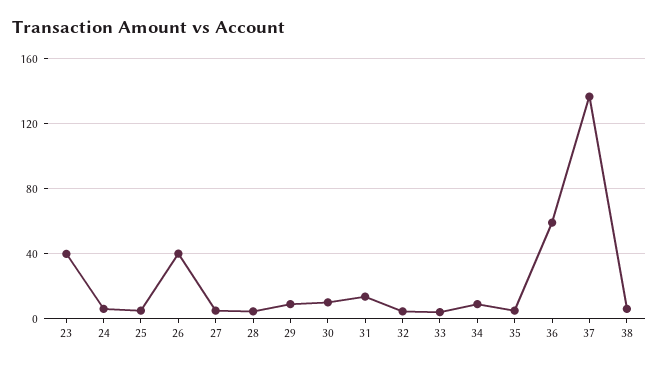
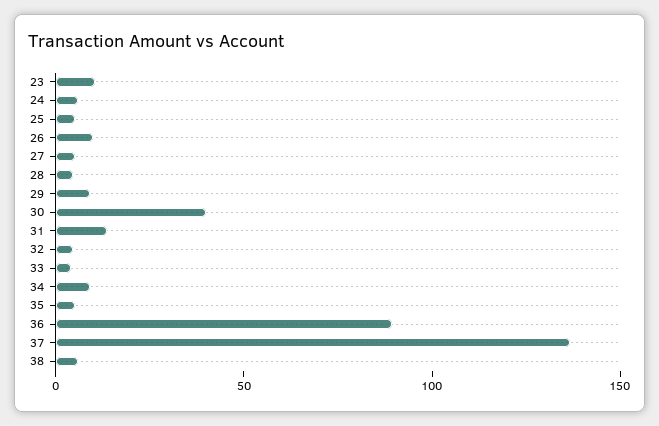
  {
-   "23": 40,
+   "23": 10,
    "24": 5,
    "25": 5,
-   "26": 40,
+   "26": 10,
    "27": 5,
    "28": 5,
    "29": 10,
-   "30": 10,
+   "30": 40,
    "31": 15,
    "32": 5,
    "33": 5,
    "34": 10,
    "35": 5,
-   "36": 60,
+   "36": 90,
    "37": 135,
    "38": 5
  }

